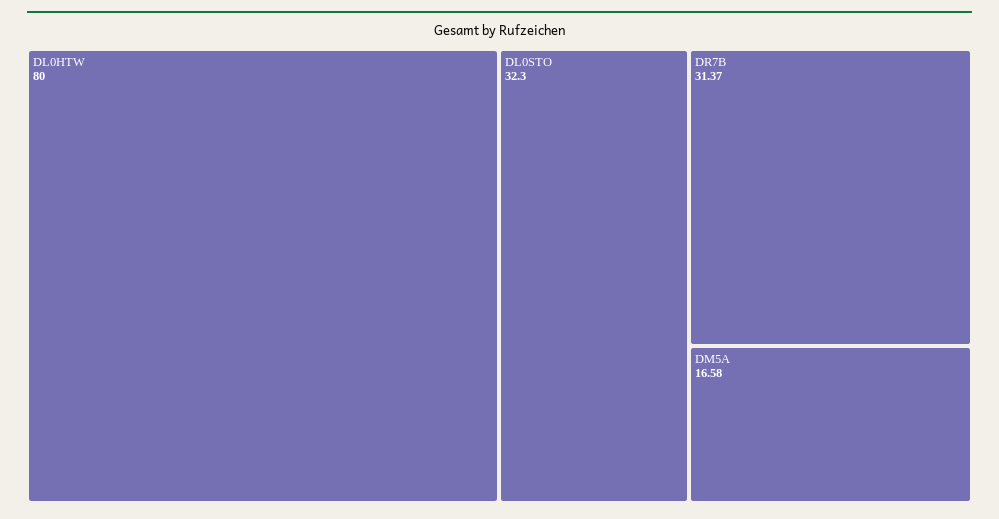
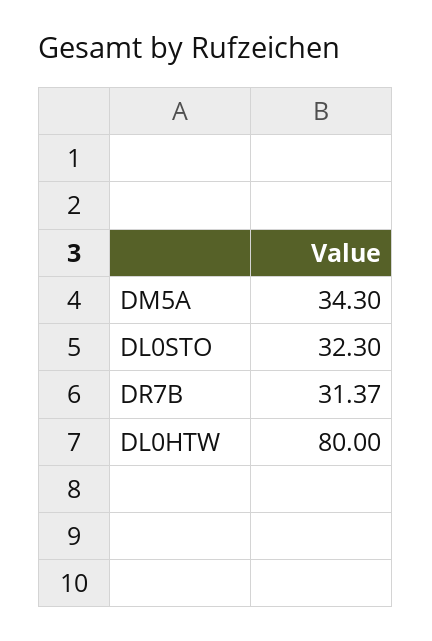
  {
    "DL0HTW": 80,
    "DL0STO": 32.3,
    "DR7B": 31.37,
-   "DM5A": 16.58
+   "DM5A": 34.3
  }

